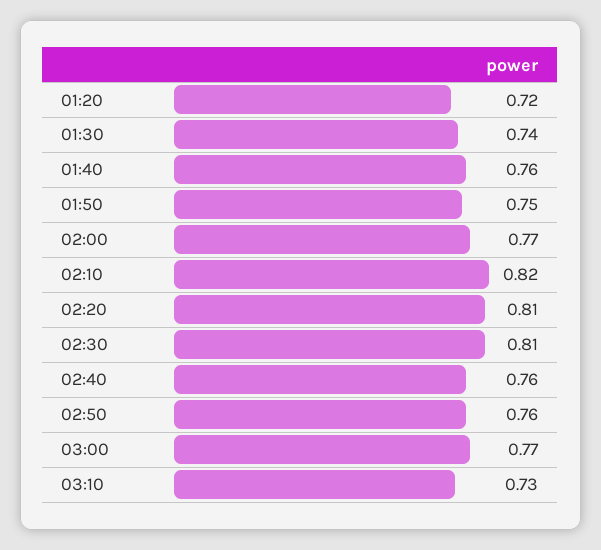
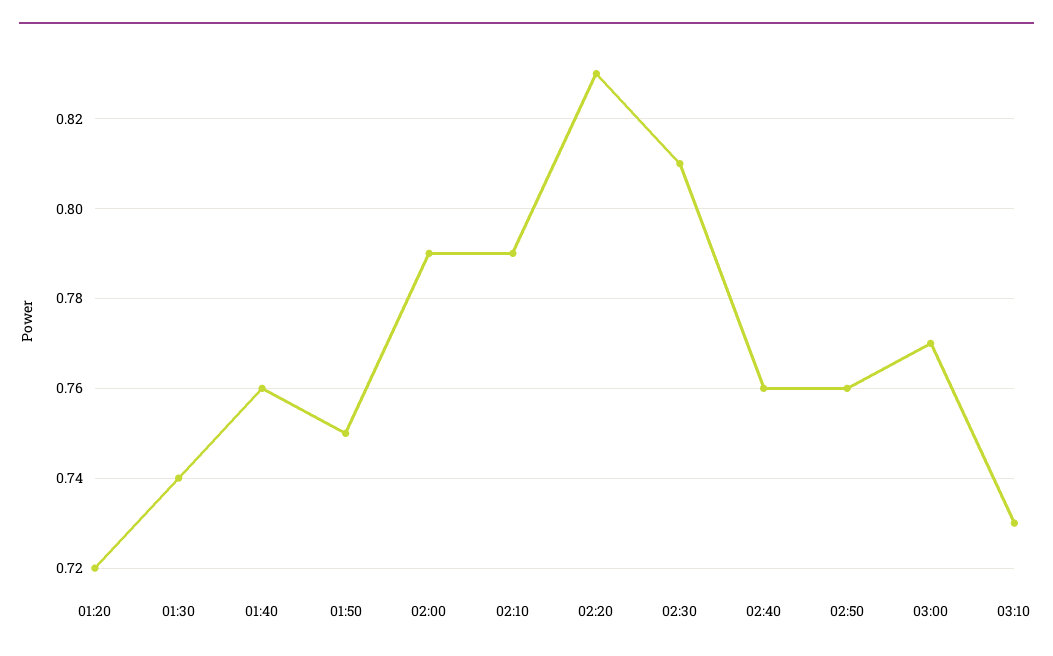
  {
    "01:20": 0.72,
    "01:30": 0.74,
    "01:40": 0.76,
    "01:50": 0.75,
-   "02:00": 0.77,
+   "02:00": 0.79,
-   "02:10": 0.82,
+   "02:10": 0.79,
-   "02:20": 0.81,
+   "02:20": 0.83,
    "02:30": 0.81,
    "02:40": 0.76,
    "02:50": 0.76,
    "03:00": 0.77,
    "03:10": 0.73
  }

